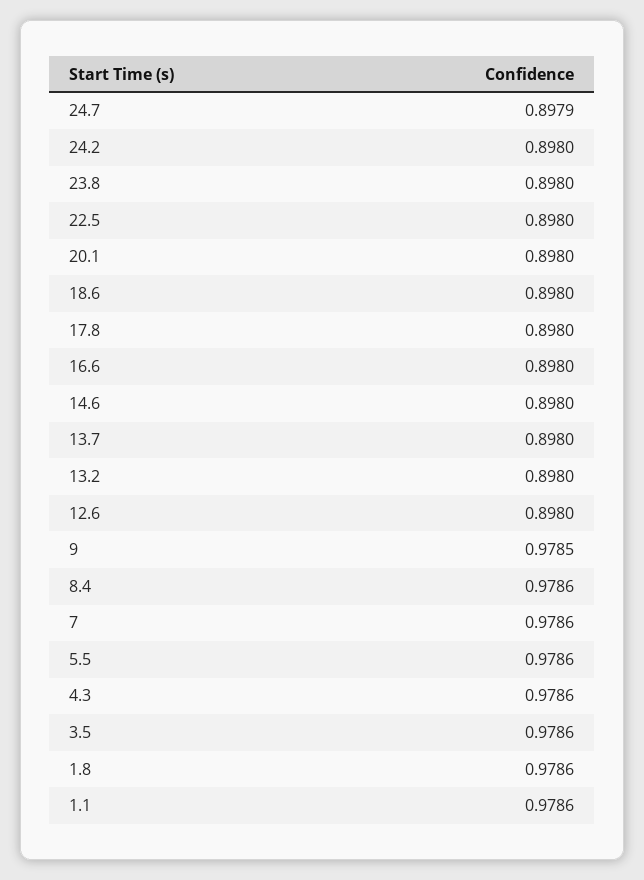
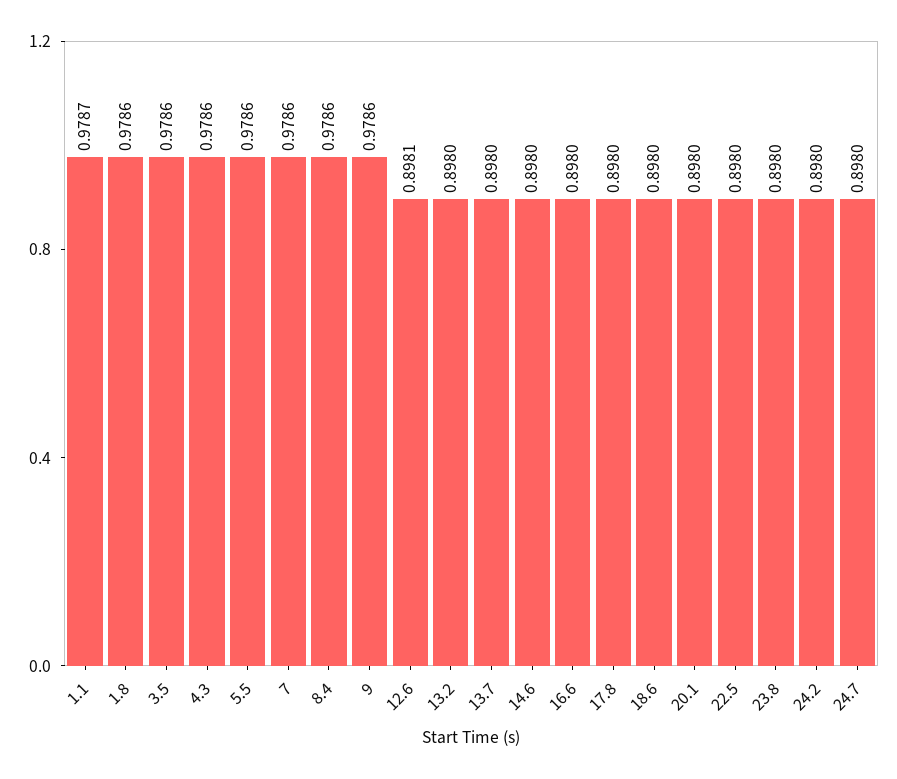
  {
-   "24.7": 0.8979,
+   "24.7": 0.898,
    "24.2": 0.898,
    "23.8": 0.898,
    "22.5": 0.898,
    "20.1": 0.898,
    "18.6": 0.898,
    "17.8": 0.898,
    "16.6": 0.898,
    "14.6": 0.898,
    "13.7": 0.898,
    "13.2": 0.898,
-   "12.6": 0.898,
+   "12.6": 0.8981,
-   "9": 0.9785,
+   "9": 0.9786,
    "8.4": 0.9786,
    "7": 0.9786,
    "5.5": 0.9786,
    "4.3": 0.9786,
    "3.5": 0.9786,
    "1.8": 0.9786,
-   "1.1": 0.9786
+   "1.1": 0.9787
  }

